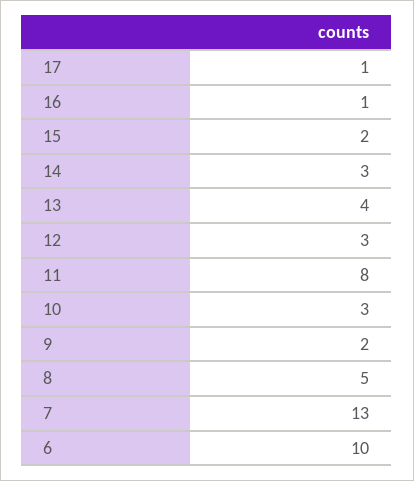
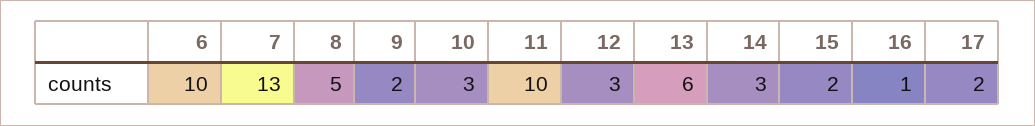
  {
-   "17": 1,
+   "17": 2,
    "16": 1,
    "15": 2,
    "14": 3,
-   "13": 4,
+   "13": 6,
    "12": 3,
-   "11": 8,
+   "11": 10,
    "10": 3,
    "9": 2,
    "8": 5,
    "7": 13,
    "6": 10
  }

